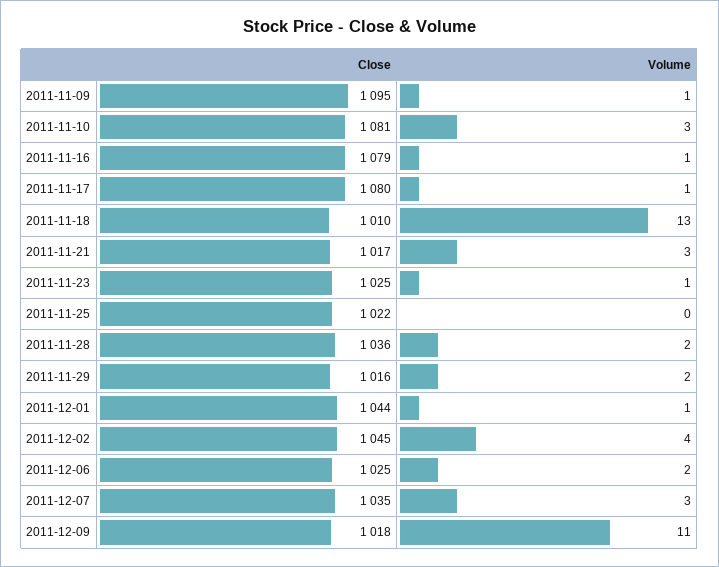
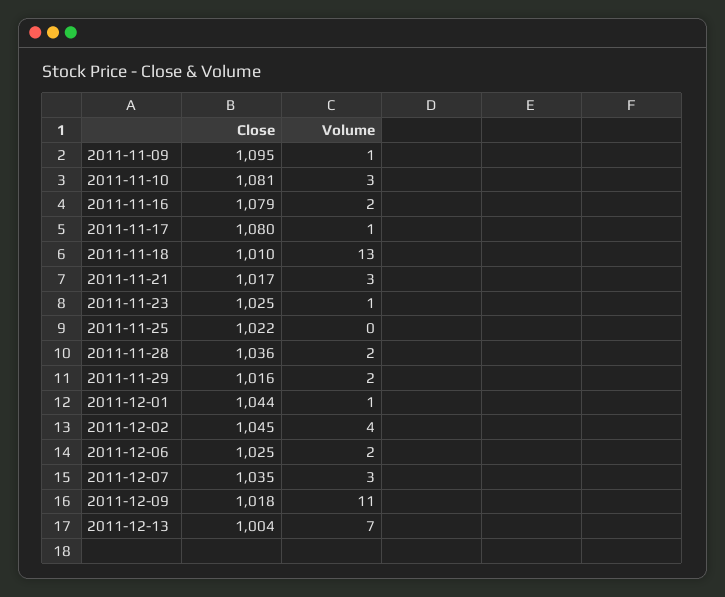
  {
    "Close": {
      "2011-11-09": 1095,
      "2011-11-10": 1081,
      "2011-11-16": 1079,
      "2011-11-17": 1080,
      "2011-11-18": 1010,
      "2011-11-21": 1017,
      "2011-11-23": 1025,
      "2011-11-25": 1022,
      "2011-11-28": 1036,
      "2011-11-29": 1016,
      "2011-12-01": 1044,
      "2011-12-02": 1045,
      "2011-12-06": 1025,
      "2011-12-07": 1035,
-     "2011-12-09": 1018
+     "2011-12-09": 1018,
+     "2011-12-13": 1004
    },
    "Volume": {
      "2011-11-09": 1,
      "2011-11-10": 3,
-     "2011-11-16": 1,
+     "2011-11-16": 2,
      "2011-11-17": 1,
      "2011-11-18": 13,
      "2011-11-21": 3,
      "2011-11-23": 1,
      "2011-11-25": 0,
      "2011-11-28": 2,
      "2011-11-29": 2,
      "2011-12-01": 1,
      "2011-12-02": 4,
      "2011-12-06": 2,
      "2011-12-07": 3,
-     "2011-12-09": 11
+     "2011-12-09": 11,
+     "2011-12-13": 7
    }
  }

